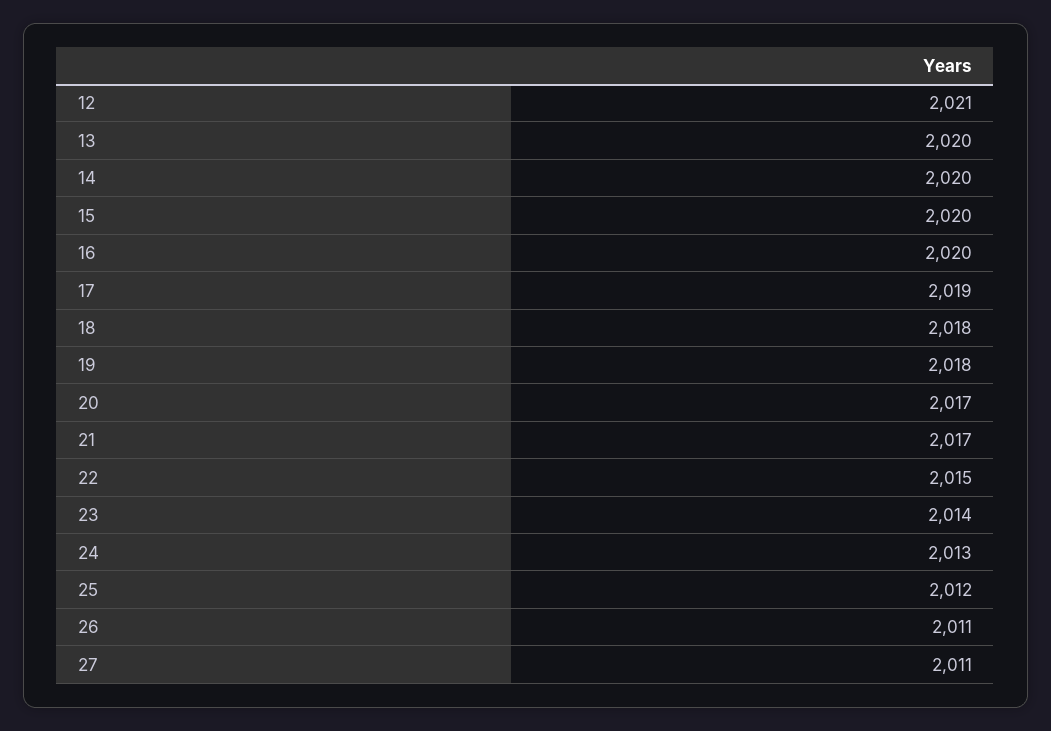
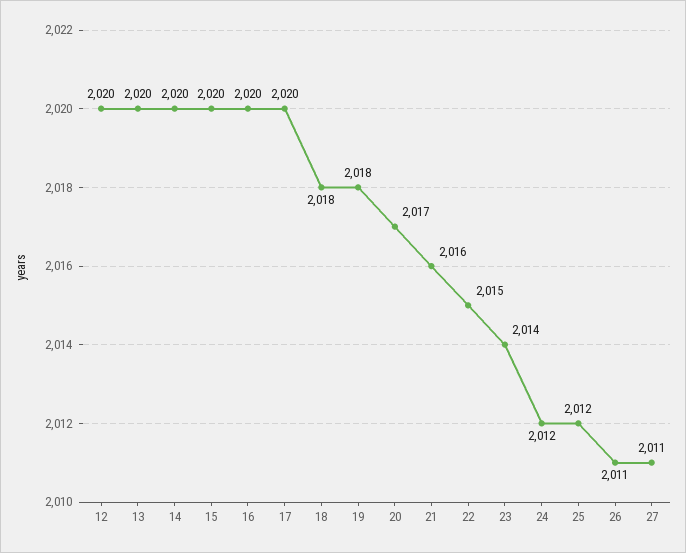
  {
-   "12": 2021,
+   "12": 2020,
    "13": 2020,
    "14": 2020,
    "15": 2020,
    "16": 2020,
-   "17": 2019,
+   "17": 2020,
    "18": 2018,
    "19": 2018,
    "20": 2017,
-   "21": 2017,
+   "21": 2016,
    "22": 2015,
    "23": 2014,
-   "24": 2013,
+   "24": 2012,
    "25": 2012,
    "26": 2011,
    "27": 2011
  }

